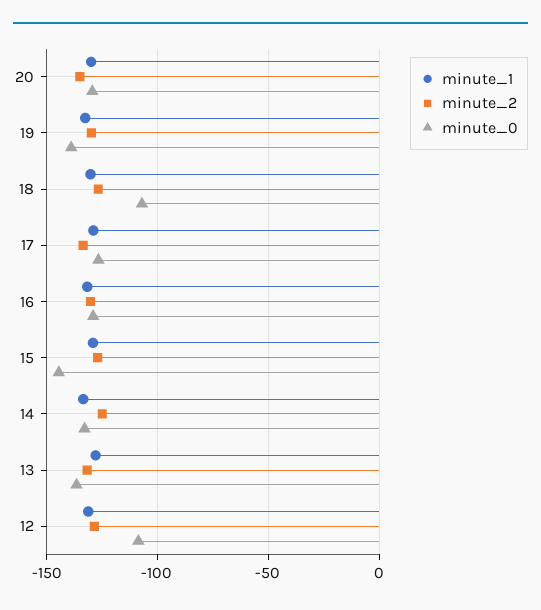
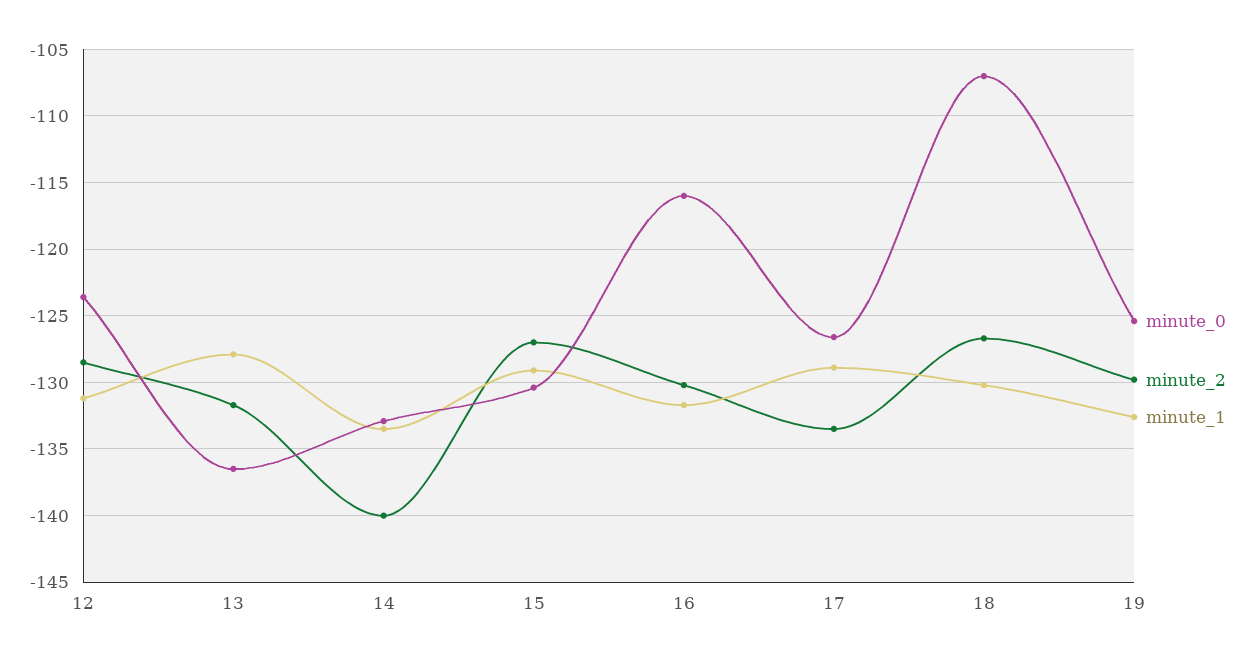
  {
    "minute_1": {
-     "20": -130,
      "19": -132.5,
      "18": -130,
      "17": -129,
      "16": -131.5,
      "15": -129,
      "14": -133.5,
      "13": -128,
      "12": -131
    },
    "minute_2": {
-     "20": -135,
      "19": -130,
      "18": -126.5,
      "17": -133.5,
      "16": -130,
      "15": -127,
-     "14": -125,
+     "14": -140,
      "13": -131.5,
      "12": -128.5
    },
    "minute_0": {
-     "20": -130,
-     "19": -140,
+     "19": -125.5,
      "18": -107,
      "17": -126.5,
-     "16": -130,
+     "16": -116,
-     "15": -145,
+     "15": -130.5,
      "14": -133,
      "13": -136.5,
-     "12": -110
+     "12": -123.5
    }
  }

